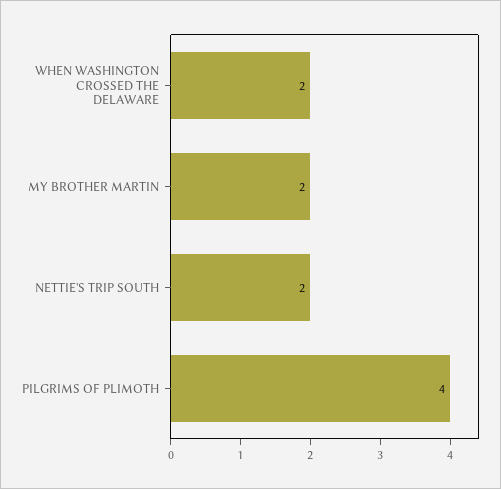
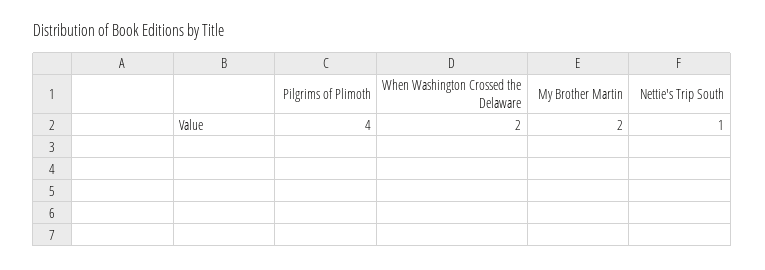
  {
    "WHEN WASHINGTON CROSSED THE DELAWARE": 2,
    "MY BROTHER MARTIN": 2,
-   "NETTIE'S TRIP SOUTH": 2,
+   "NETTIE'S TRIP SOUTH": 1,
    "PILGRIMS OF PLIMOTH": 4
  }

